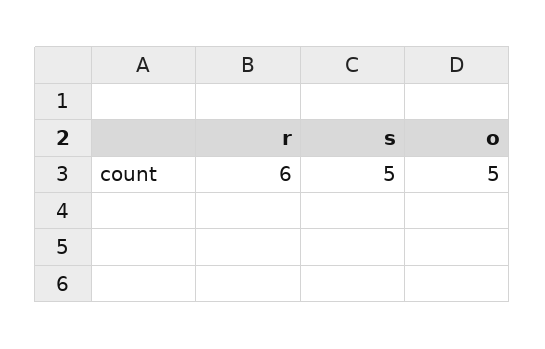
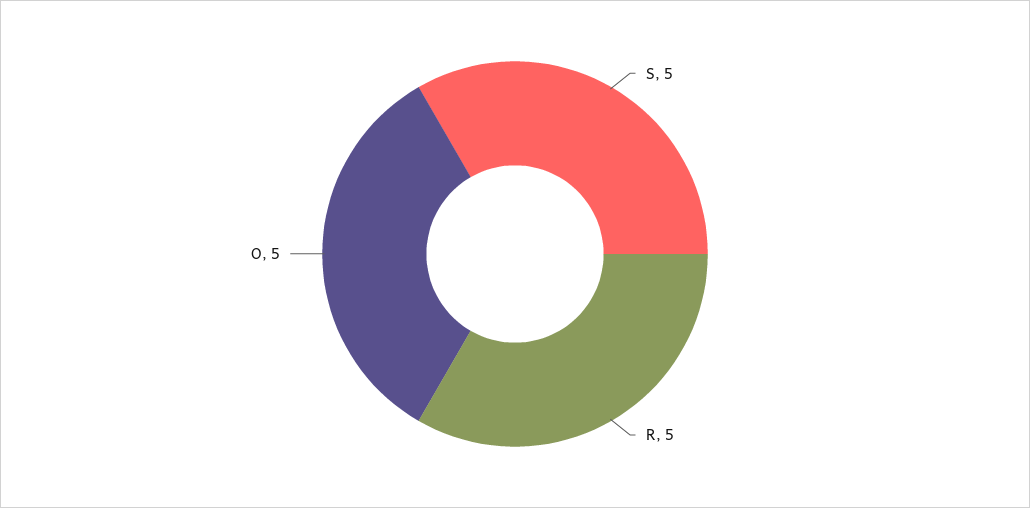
  {
-   "r": 6,
+   "r": 5,
    "s": 5,
    "o": 5
  }

